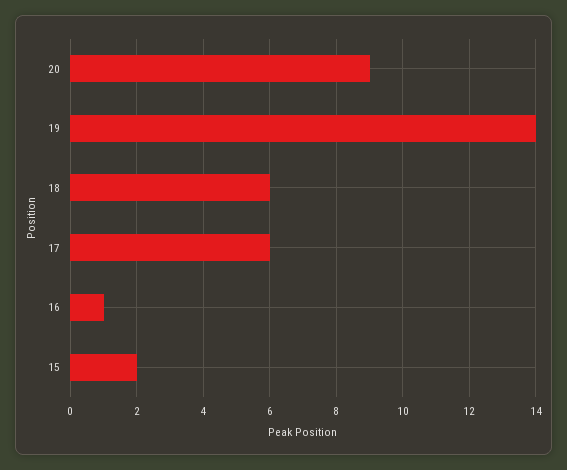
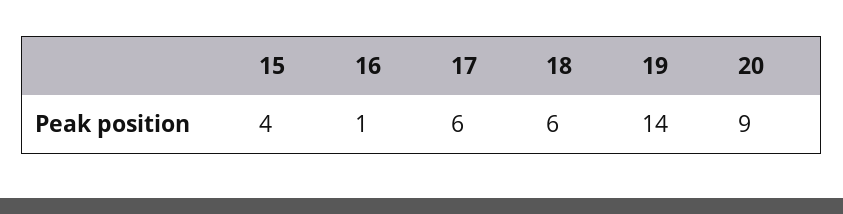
  {
    "20": 9,
    "19": 14,
    "18": 6,
    "17": 6,
    "16": 1,
-   "15": 2
+   "15": 4
  }

